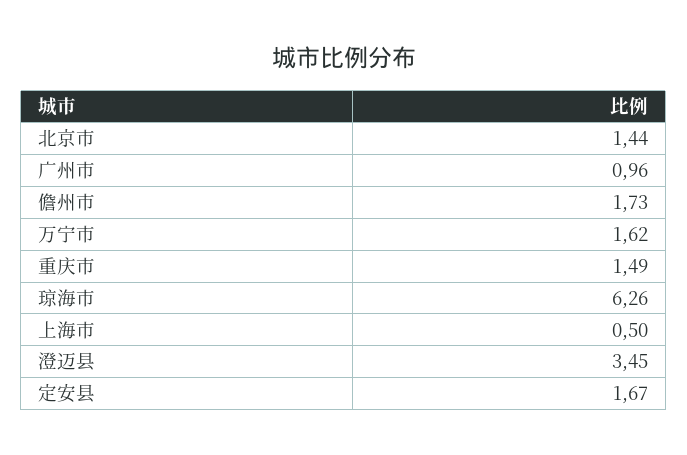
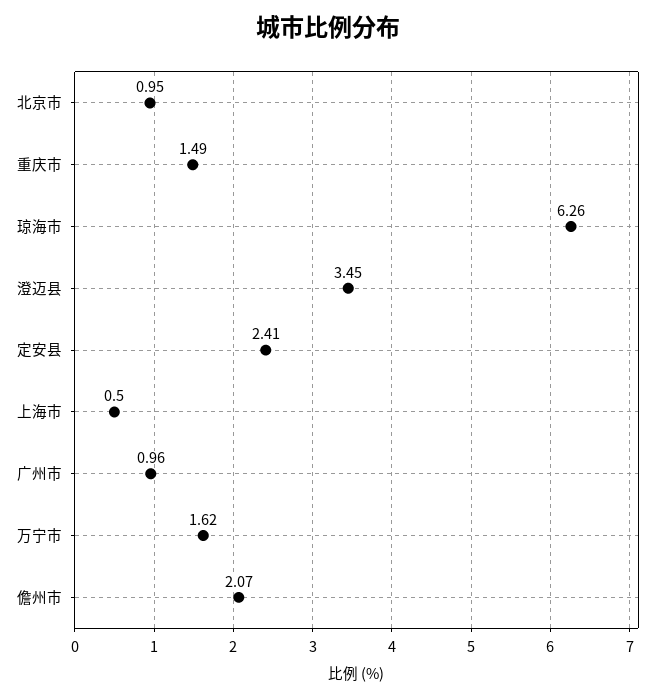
  {
-   "北京市": 1.44,
+   "北京市": 0.95,
    "广州市": 0.96,
-   "儋州市": 1.73,
+   "儋州市": 2.07,
    "万宁市": 1.62,
    "重庆市": 1.49,
    "琼海市": 6.26,
    "上海市": 0.5,
    "澄迈县": 3.45,
-   "定安县": 1.67
+   "定安县": 2.41
  }

